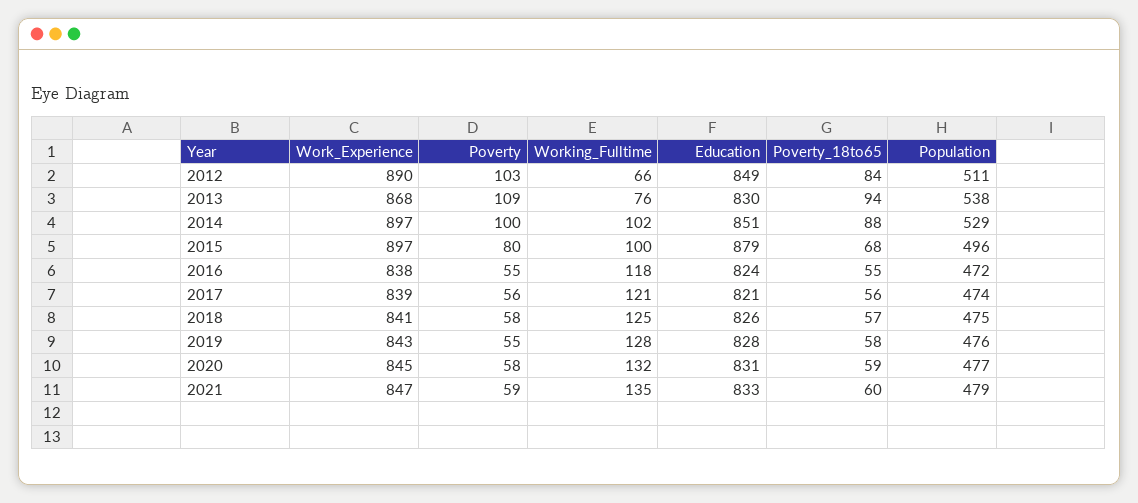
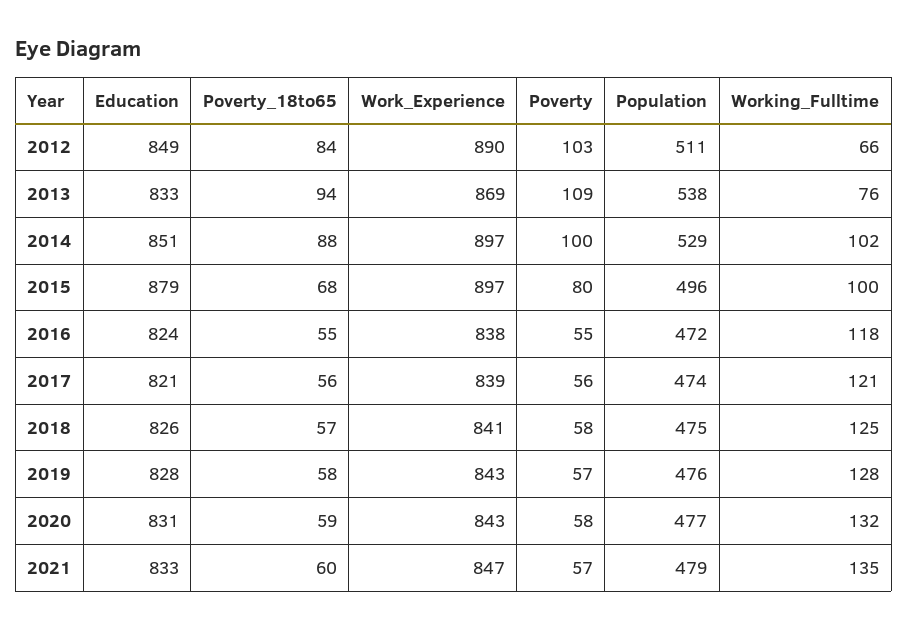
  {
    "Work_Experience": {
      "2012": 890,
-     "2013": 868,
+     "2013": 869,
      "2014": 897,
      "2015": 897,
      "2016": 838,
      "2017": 839,
      "2018": 841,
      "2019": 843,
-     "2020": 845,
+     "2020": 843,
      "2021": 847
    },
    "Poverty": {
      "2012": 103,
      "2013": 109,
      "2014": 100,
      "2015": 80,
      "2016": 55,
      "2017": 56,
      "2018": 58,
-     "2019": 55,
+     "2019": 57,
      "2020": 58,
-     "2021": 59
+     "2021": 57
    },
    "Working_Fulltime": {
      "2012": 66,
      "2013": 76,
      "2014": 102,
      "2015": 100,
      "2016": 118,
      "2017": 121,
      "2018": 125,
      "2019": 128,
      "2020": 132,
      "2021": 135
    },
    "Education": {
      "2012": 849,
-     "2013": 830,
+     "2013": 833,
      "2014": 851,
      "2015": 879,
      "2016": 824,
      "2017": 821,
      "2018": 826,
      "2019": 828,
      "2020": 831,
      "2021": 833
    },
    "Poverty_18to65": {
      "2012": 84,
      "2013": 94,
      "2014": 88,
      "2015": 68,
      "2016": 55,
      "2017": 56,
      "2018": 57,
      "2019": 58,
      "2020": 59,
      "2021": 60
    },
    "Population": {
      "2012": 511,
      "2013": 538,
      "2014": 529,
      "2015": 496,
      "2016": 472,
      "2017": 474,
      "2018": 475,
      "2019": 476,
      "2020": 477,
      "2021": 479
    }
  }

